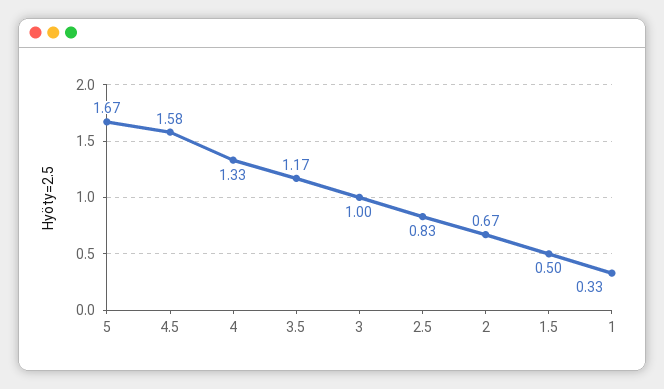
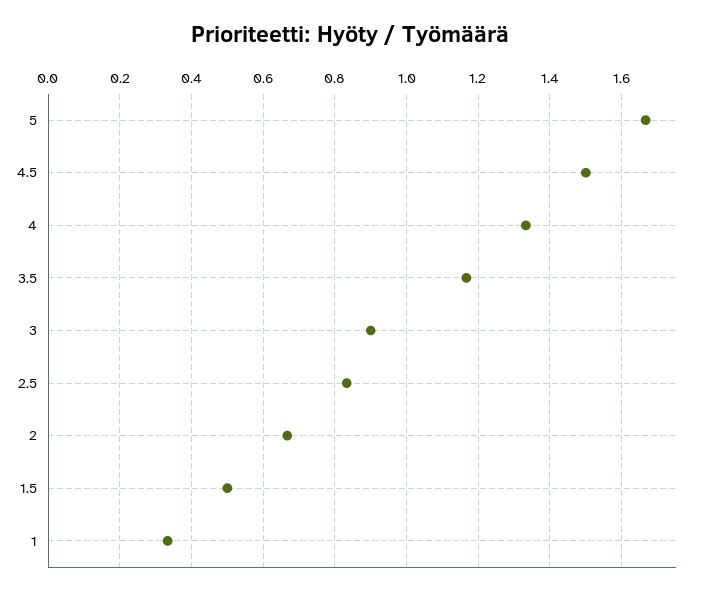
  {
    "5": 1.67,
-   "4.5": 1.58,
+   "4.5": 1.5,
    "4": 1.33,
    "3.5": 1.17,
-   "3": 1,
+   "3": 0.9,
    "2.5": 0.83,
    "2": 0.67,
    "1.5": 0.5,
    "1": 0.33
  }

